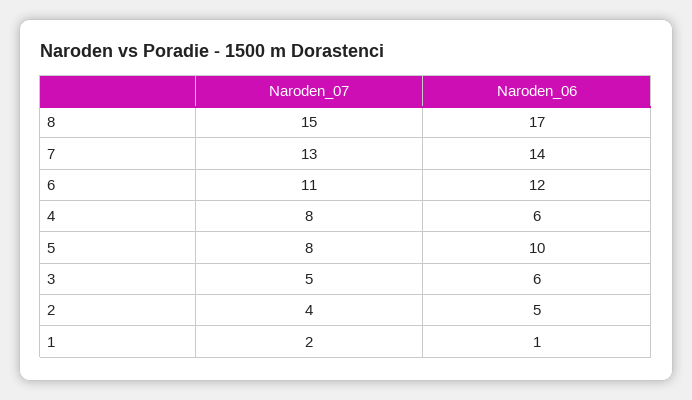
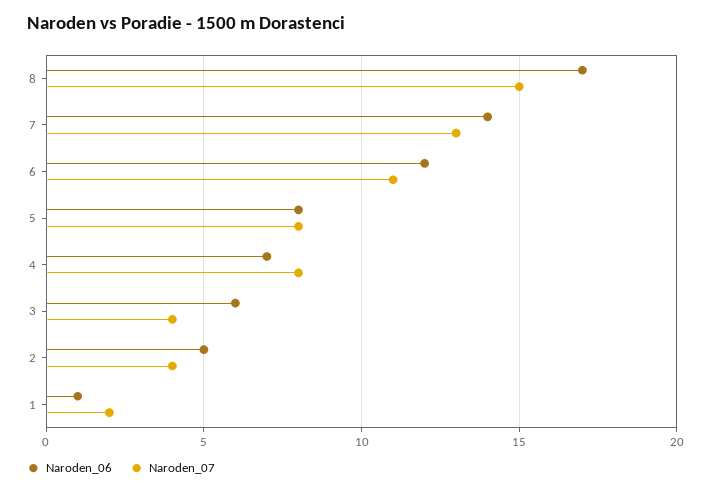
  {
    "Naroden_07": {
      "8": 15,
      "7": 13,
      "6": 11,
      "4": 8,
      "5": 8,
-     "3": 5,
+     "3": 4,
      "2": 4,
      "1": 2
    },
    "Naroden_06": {
      "8": 17,
      "7": 14,
      "6": 12,
-     "4": 6,
+     "4": 7,
-     "5": 10,
+     "5": 8,
      "3": 6,
      "2": 5,
      "1": 1
    }
  }

